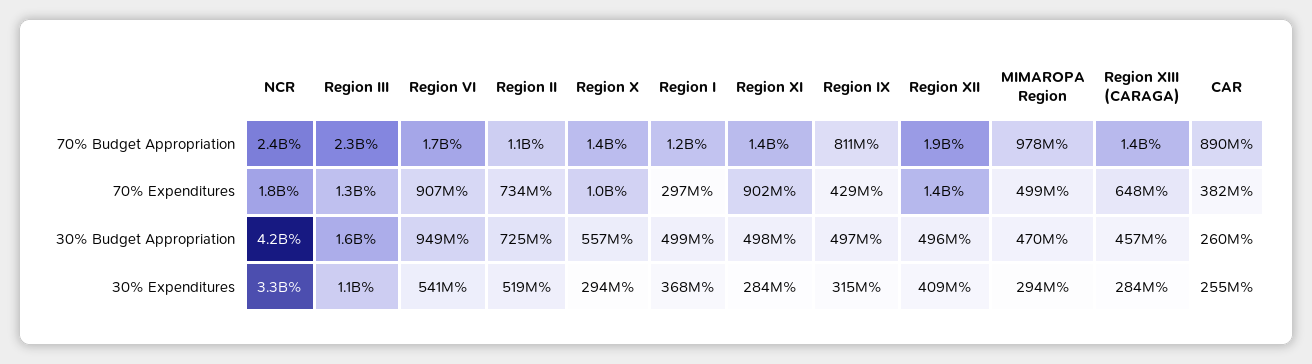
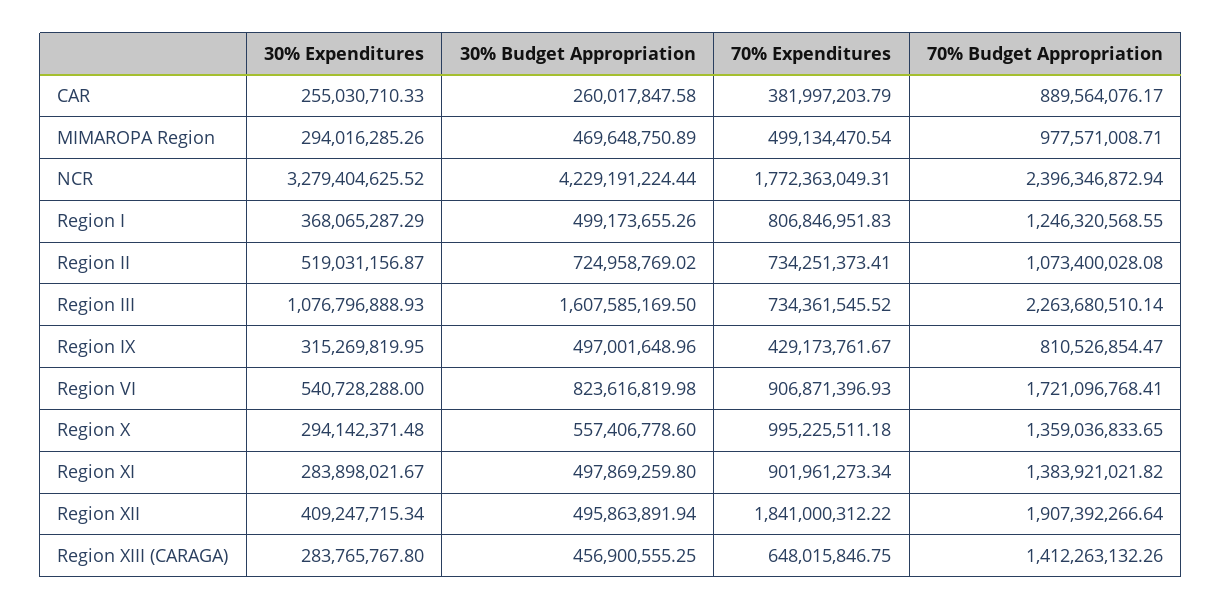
  {
    "NCR": {
      "70% Budget Appropriation": 2396346872.94,
      "70% Expenditures": 1772363049.31,
      "30% Budget Appropriation": 4229191224.44,
      "30% Expenditures": 3279404625.52
    },
    "Region III": {
      "70% Budget Appropriation": 2263680510.14,
-     "70% Expenditures": 1300000000,
+     "70% Expenditures": 734361545.52,
      "30% Budget Appropriation": 1607585169.5,
      "30% Expenditures": 1076796888.93
    },
    "Region VI": {
      "70% Budget Appropriation": 1721096768.41,
      "70% Expenditures": 906871396.93,
-     "30% Budget Appropriation": 949000000,
+     "30% Budget Appropriation": 823616819.98,
      "30% Expenditures": 540728288
    },
    "Region II": {
      "70% Budget Appropriation": 1073400028.08,
      "70% Expenditures": 734251373.41,
      "30% Budget Appropriation": 724958769.02,
      "30% Expenditures": 519031156.87
    },
    "Region X": {
      "70% Budget Appropriation": 1359036833.65,
      "70% Expenditures": 995225511.18,
      "30% Budget Appropriation": 557406778.6,
      "30% Expenditures": 294142371.48
    },
    "Region I": {
      "70% Budget Appropriation": 1246320568.55,
-     "70% Expenditures": 297000000,
+     "70% Expenditures": 806846951.83,
      "30% Budget Appropriation": 499173655.26,
      "30% Expenditures": 368065287.29
    },
    "Region XI": {
      "70% Budget Appropriation": 1383921021.82,
      "70% Expenditures": 901961273.34,
      "30% Budget Appropriation": 497869259.8,
      "30% Expenditures": 283898021.67
    },
    "Region IX": {
      "70% Budget Appropriation": 810526854.47,
      "70% Expenditures": 429173761.67,
      "30% Budget Appropriation": 497001648.96,
      "30% Expenditures": 315269819.95
    },
    "Region XII": {
      "70% Budget Appropriation": 1907392266.64,
-     "70% Expenditures": 1400000000,
+     "70% Expenditures": 1841000312.22,
      "30% Budget Appropriation": 495863891.94,
      "30% Expenditures": 409247715.34
    },
    "MIMAROPA Region": {
      "70% Budget Appropriation": 977571008.71,
      "70% Expenditures": 499134470.54,
      "30% Budget Appropriation": 469648750.89,
      "30% Expenditures": 294016285.26
    },
    "Region XIII (CARAGA)": {
      "70% Budget Appropriation": 1412263132.26,
      "70% Expenditures": 648015846.75,
      "30% Budget Appropriation": 456900555.25,
      "30% Expenditures": 283765767.8
    },
    "CAR": {
      "70% Budget Appropriation": 889564076.17,
      "70% Expenditures": 381997203.79,
      "30% Budget Appropriation": 260017847.58,
      "30% Expenditures": 255030710.33
    }
  }

